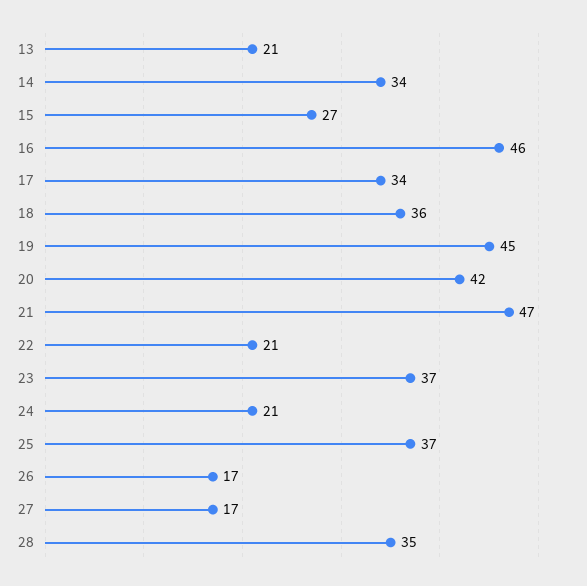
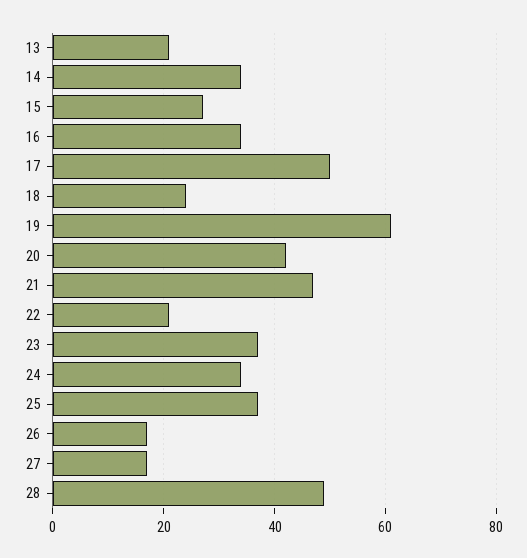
  {
    "13": 21,
    "14": 34,
    "15": 27,
-   "16": 46,
+   "16": 35,
-   "17": 34,
+   "17": 50,
-   "18": 36,
+   "18": 25,
-   "19": 45,
+   "19": 60,
    "20": 42,
    "21": 47,
    "22": 21,
    "23": 37,
-   "24": 21,
+   "24": 35,
    "25": 37,
    "26": 17,
    "27": 17,
-   "28": 35
+   "28": 50
  }

